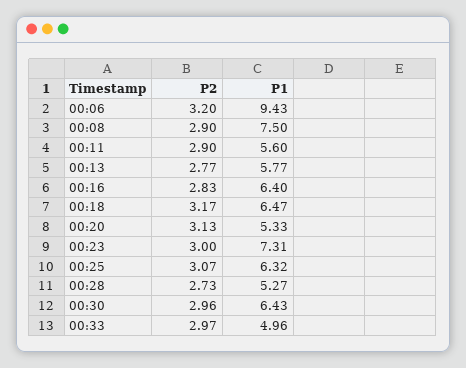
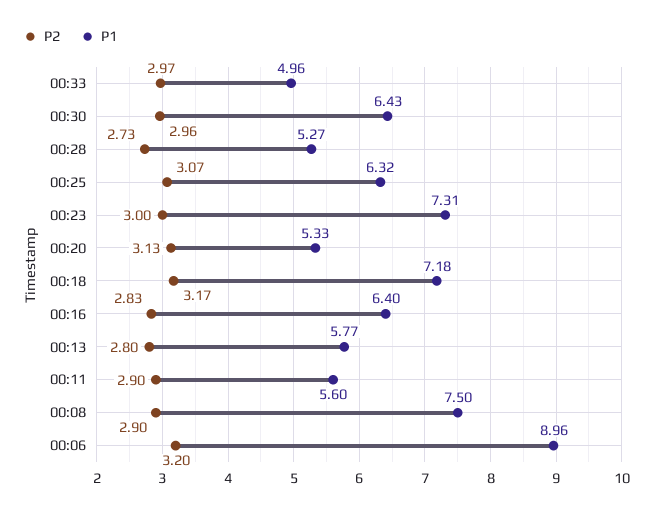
  {
    "P2": {
      "00:06": 3.2,
      "00:08": 2.9,
      "00:11": 2.9,
-     "00:13": 2.77,
+     "00:13": 2.8,
      "00:16": 2.83,
      "00:18": 3.17,
      "00:20": 3.13,
      "00:23": 3,
      "00:25": 3.07,
      "00:28": 2.73,
      "00:30": 2.96,
      "00:33": 2.97
    },
    "P1": {
-     "00:06": 9.43,
+     "00:06": 8.96,
      "00:08": 7.5,
      "00:11": 5.6,
      "00:13": 5.77,
      "00:16": 6.4,
-     "00:18": 6.47,
+     "00:18": 7.18,
      "00:20": 5.33,
      "00:23": 7.31,
      "00:25": 6.32,
      "00:28": 5.27,
      "00:30": 6.43,
      "00:33": 4.96
    }
  }

